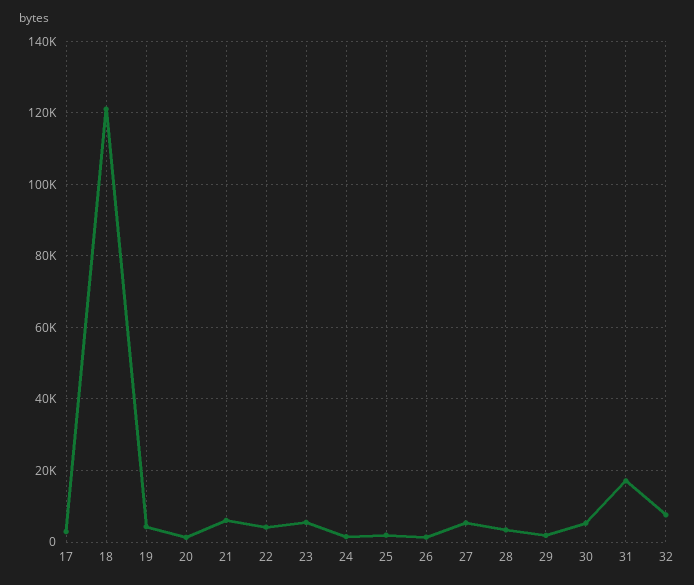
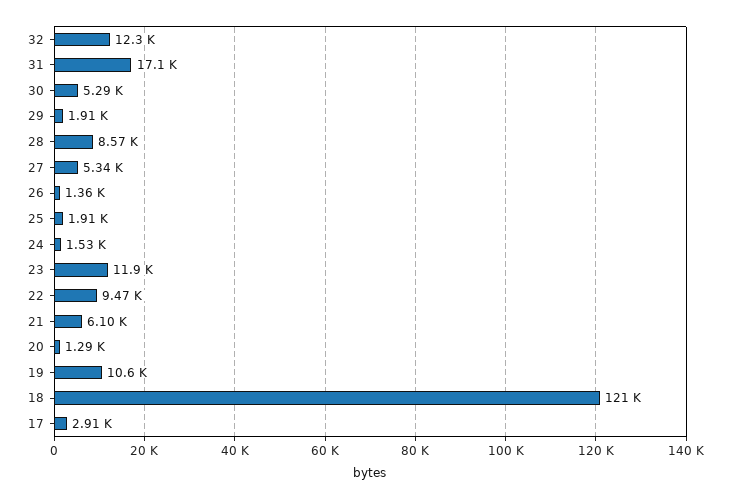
  {
    "17": 2910,
    "18": 121000,
-   "19": 4000,
+   "19": 10600,
    "20": 1290,
    "21": 6100,
-   "22": 4000,
+   "22": 9470,
-   "23": 6000,
+   "23": 11900,
    "24": 1530,
    "25": 1910,
    "26": 1360,
    "27": 5340,
-   "28": 4000,
+   "28": 8570,
    "29": 1910,
    "30": 5290,
    "31": 17100,
-   "32": 8000
+   "32": 12300
  }

